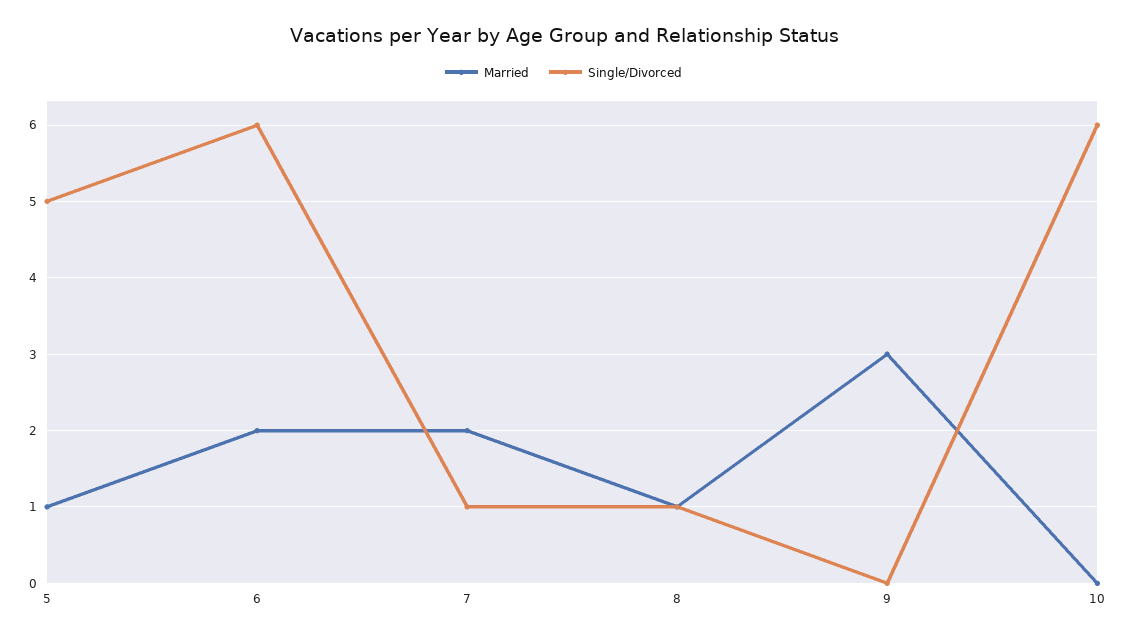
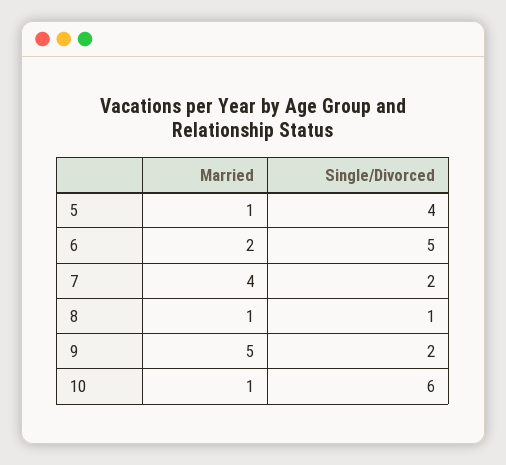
  {
    "Married": {
      "5": 1,
      "6": 2,
-     "7": 2,
+     "7": 4,
      "8": 1,
-     "9": 3,
+     "9": 5,
-     "10": 0
+     "10": 1
    },
    "Single/Divorced": {
-     "5": 5,
+     "5": 4,
-     "6": 6,
+     "6": 5,
-     "7": 1,
+     "7": 2,
      "8": 1,
-     "9": 0,
+     "9": 2,
      "10": 6
    }
  }

